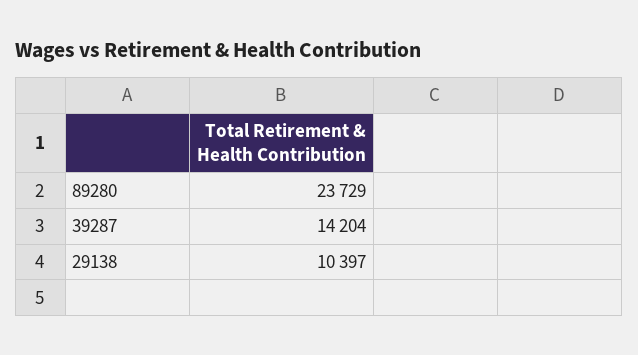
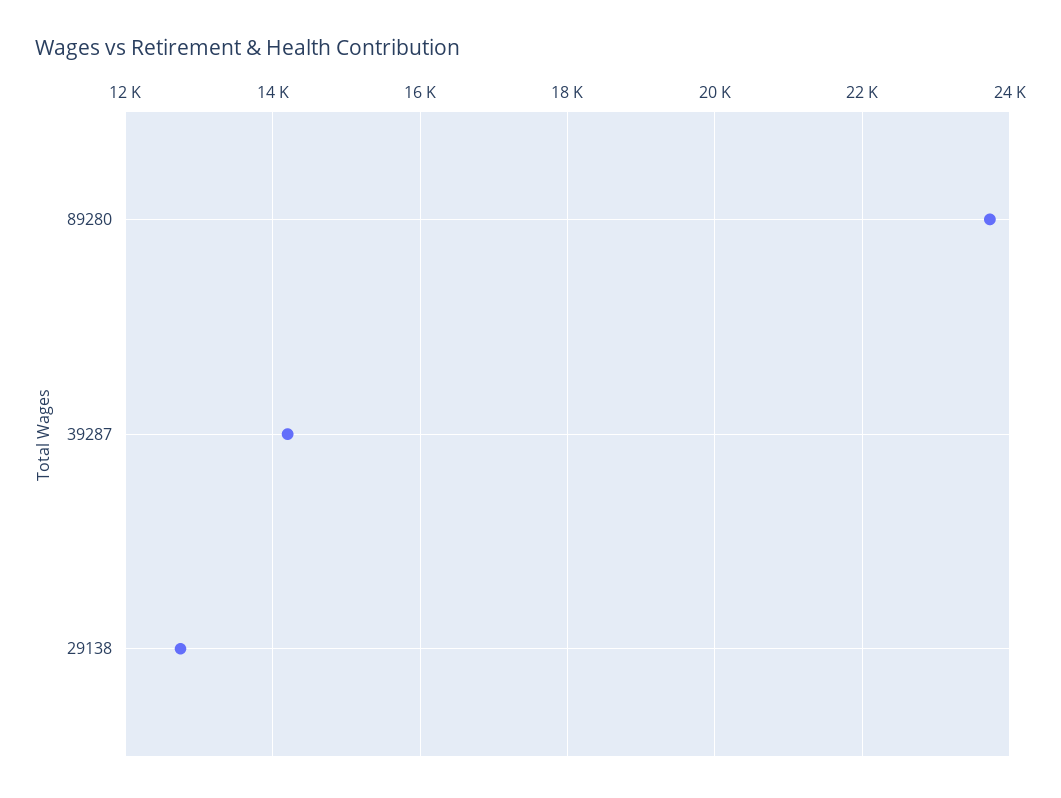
  {
    "89280": 23729,
    "39287": 14204,
-   "29138": 10397
+   "29138": 12800
  }

